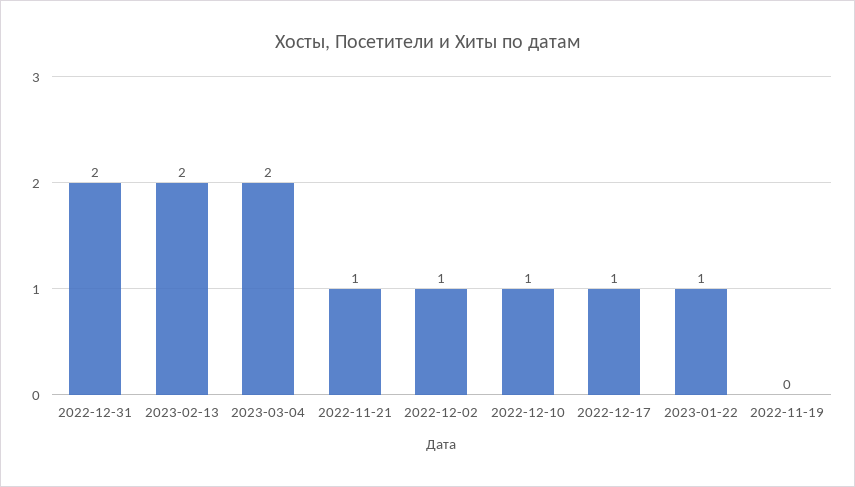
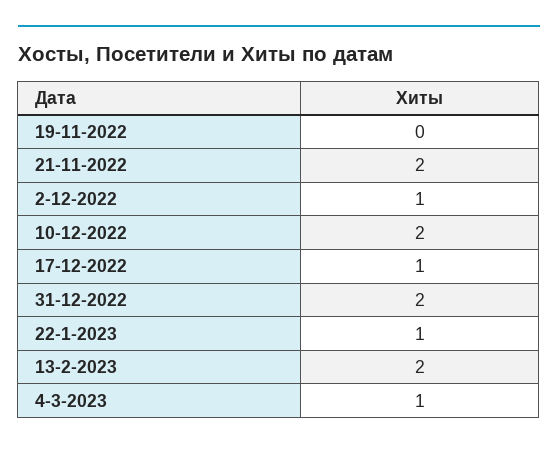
  {
    "2022-12-31": 2,
    "2023-02-13": 2,
-   "2023-03-04": 2,
+   "2023-03-04": 1,
-   "2022-11-21": 1,
+   "2022-11-21": 2,
    "2022-12-02": 1,
-   "2022-12-10": 1,
+   "2022-12-10": 2,
    "2022-12-17": 1,
    "2023-01-22": 1,
    "2022-11-19": 0
  }

